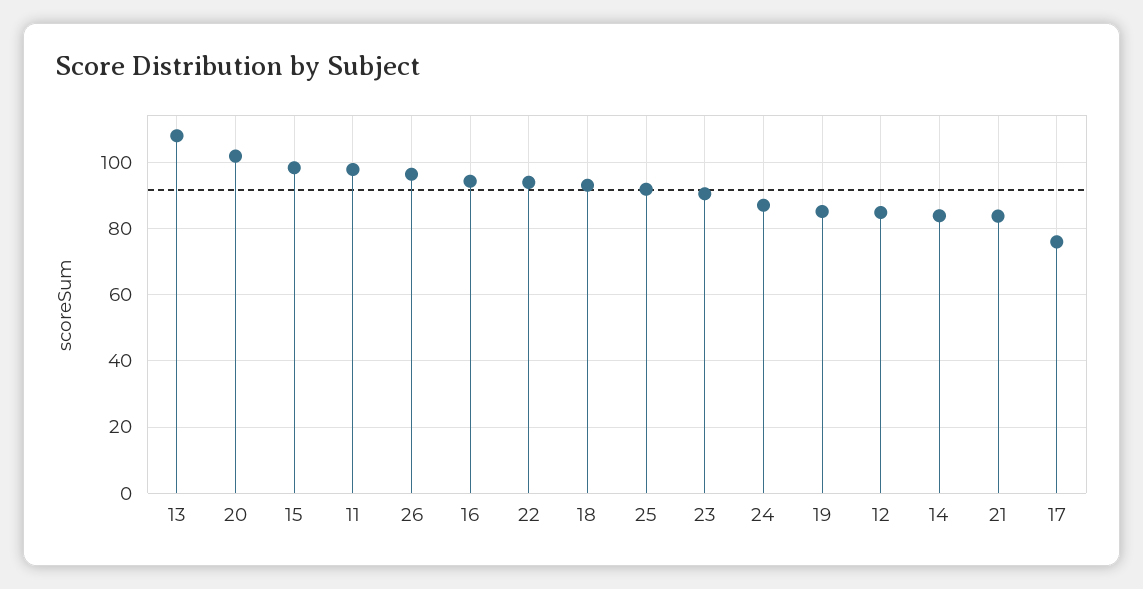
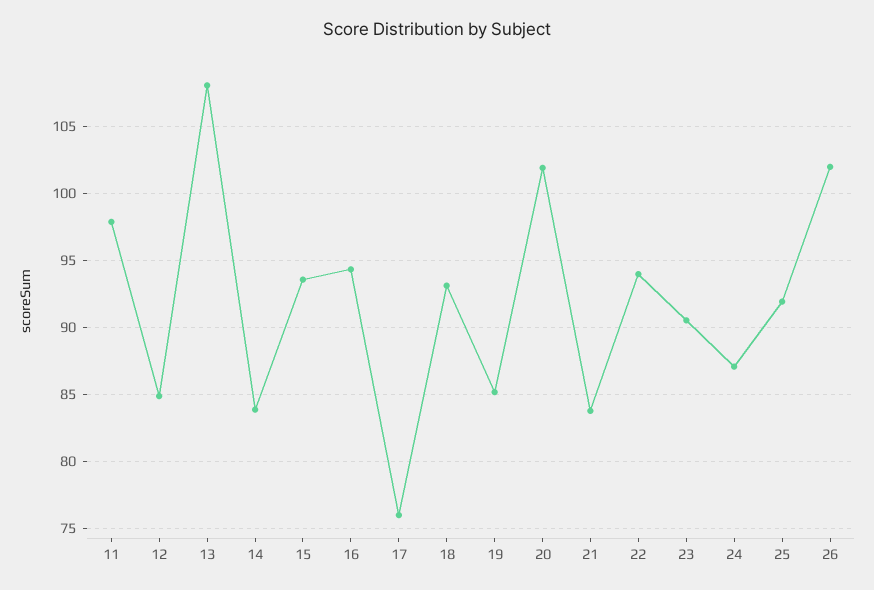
  {
    "13": 108,
    "20": 102,
-   "15": 98,
+   "15": 93.5,
    "11": 98,
-   "26": 96,
+   "26": 102,
    "16": 94.5,
    "22": 94,
    "18": 93,
    "25": 92,
    "23": 90.5,
    "24": 87,
    "19": 85,
    "12": 85,
    "14": 84,
    "21": 84,
    "17": 76
  }

